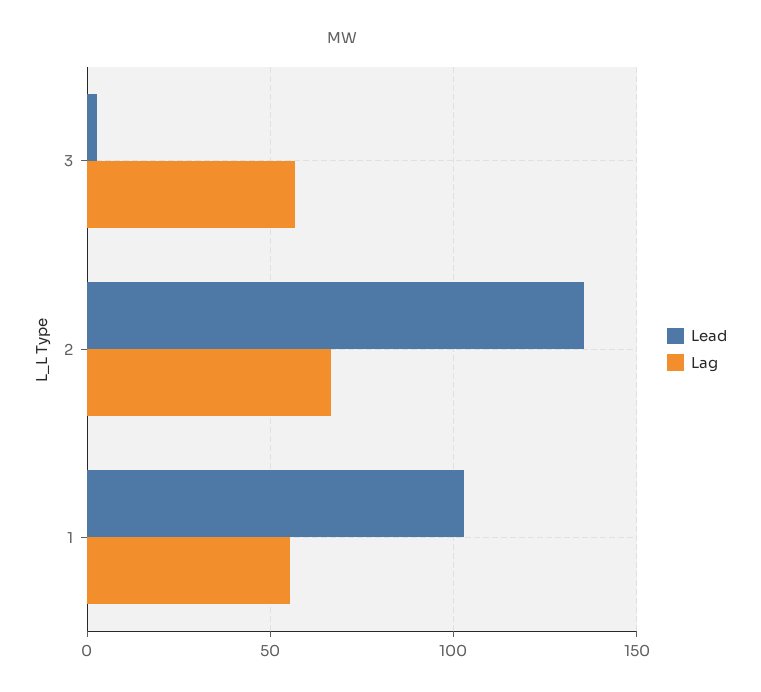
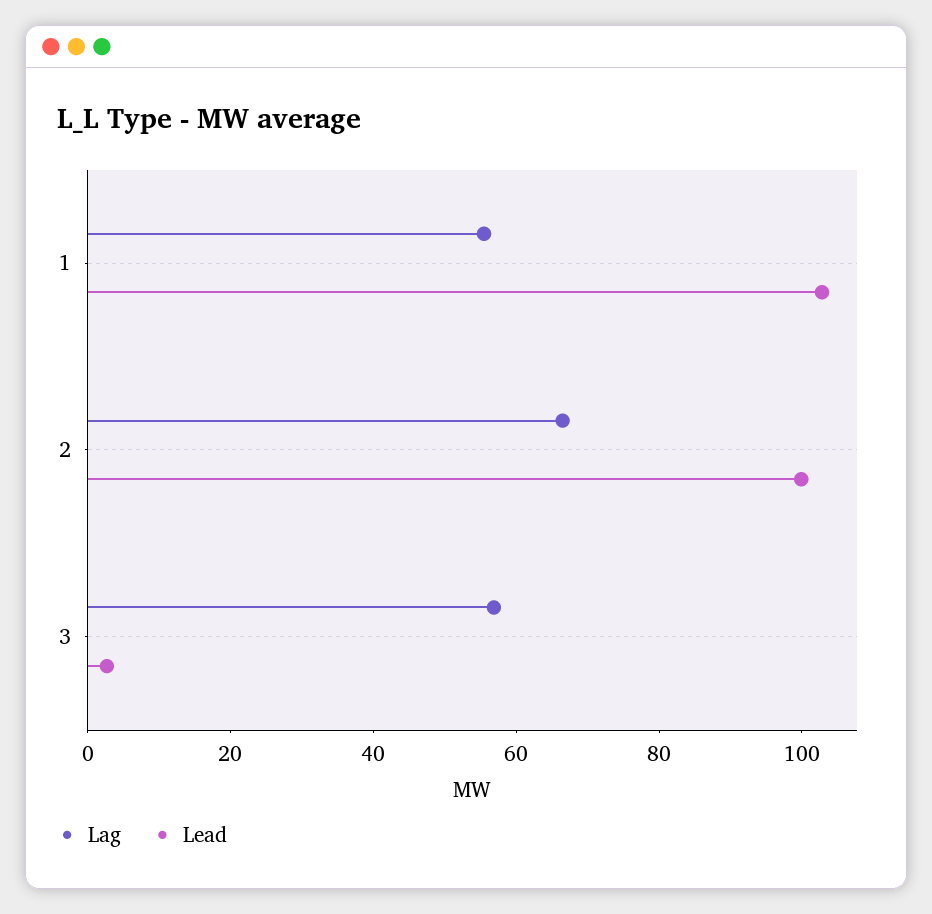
  {
    "Lead": {
      "3": 5,
-     "2": 135,
+     "2": 100,
      "1": 105
    },
    "Lag": {
      "3": 55,
      "2": 65,
      "1": 55
    }
  }

